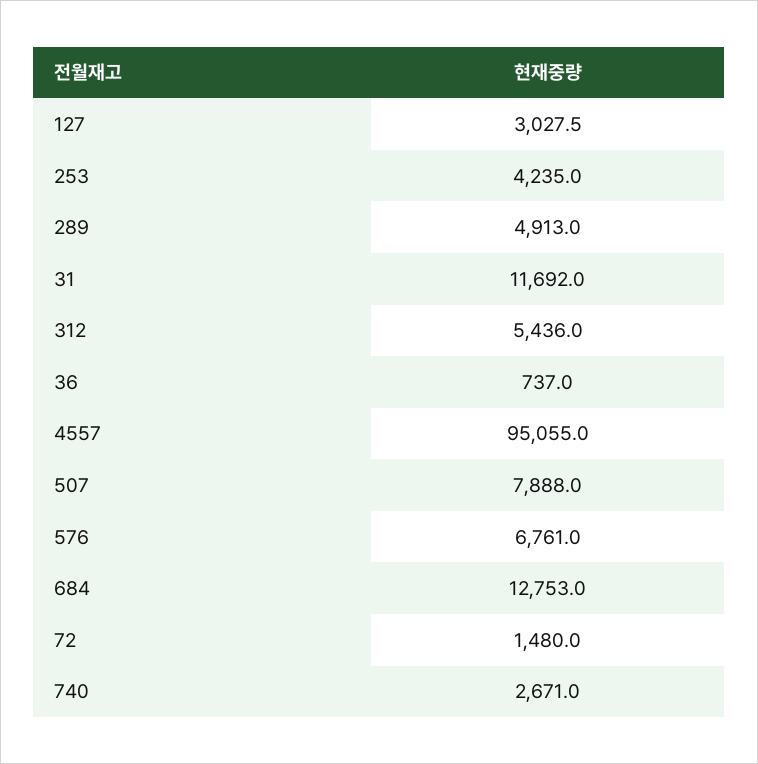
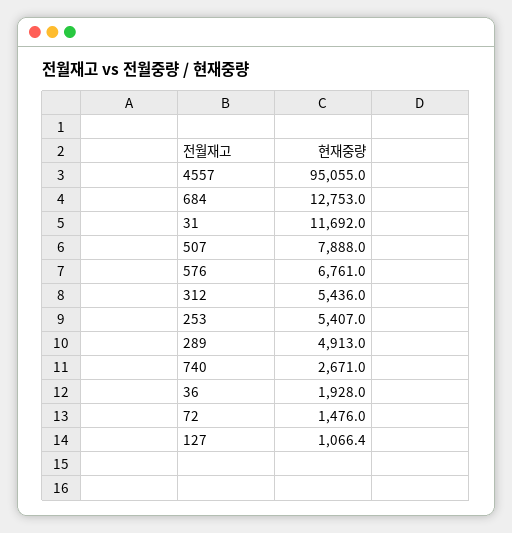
  {
-   "127": 3027.5,
+   "127": 1066.4,
-   "253": 4235,
+   "253": 5407,
    "289": 4913,
    "31": 11692,
    "312": 5436,
-   "36": 737,
+   "36": 1928,
    "4557": 95055,
    "507": 7888,
    "576": 6761,
    "684": 12753,
-   "72": 1480,
+   "72": 1476,
    "740": 2671
  }

